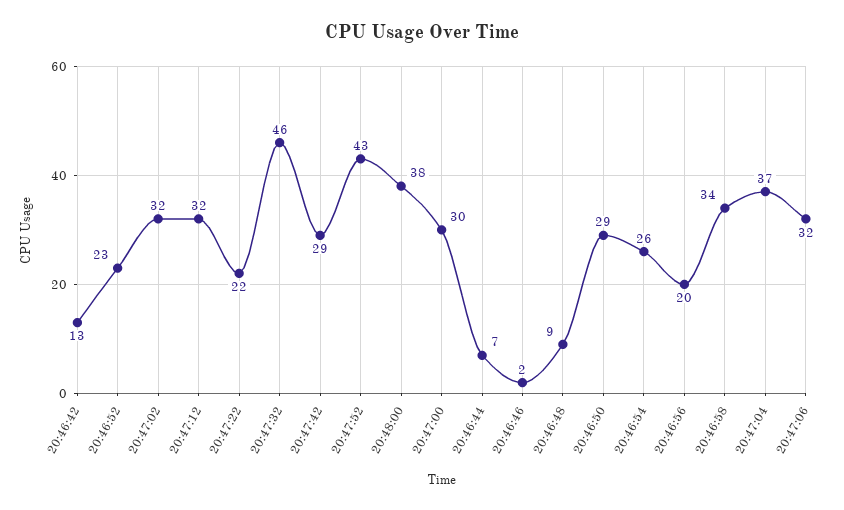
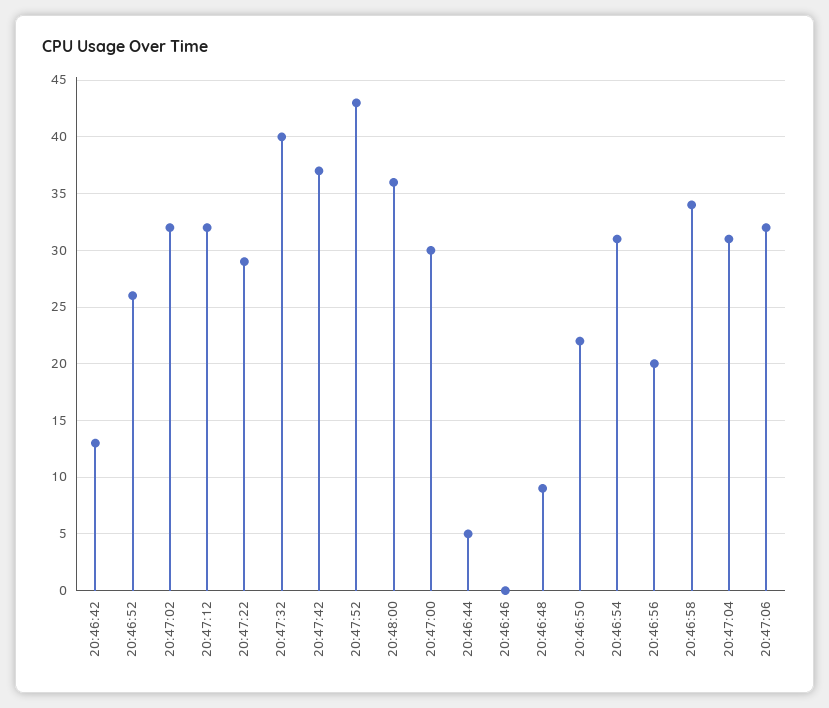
  {
    "20:46:42": 13,
-   "20:46:52": 23,
+   "20:46:52": 26,
    "20:47:02": 32,
    "20:47:12": 32,
-   "20:47:22": 22,
+   "20:47:22": 29,
-   "20:47:32": 46,
+   "20:47:32": 40,
-   "20:47:42": 29,
+   "20:47:42": 37,
    "20:47:52": 43,
-   "20:48:00": 38,
+   "20:48:00": 36,
    "20:47:00": 30,
-   "20:46:44": 7,
+   "20:46:44": 5,
-   "20:46:46": 2,
+   "20:46:46": 0,
    "20:46:48": 9,
-   "20:46:50": 29,
+   "20:46:50": 22,
-   "20:46:54": 26,
+   "20:46:54": 31,
    "20:46:56": 20,
    "20:46:58": 34,
-   "20:47:04": 37,
+   "20:47:04": 31,
    "20:47:06": 32
  }

